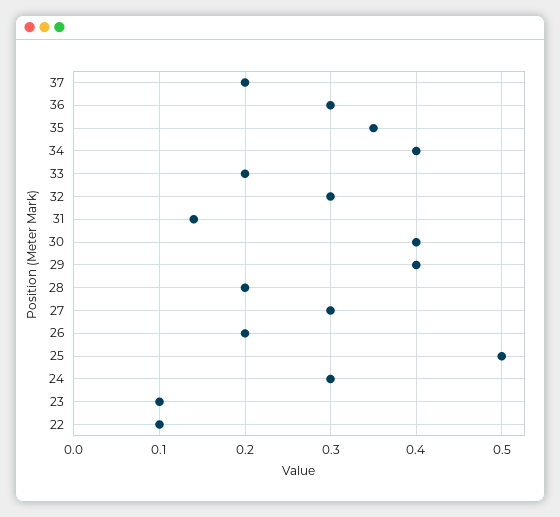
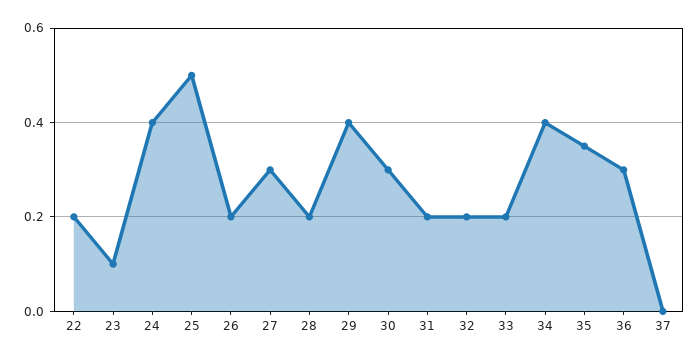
  {
-   "37": 0.2,
+   "37": 0,
    "36": 0.3,
    "35": 0.35,
    "34": 0.4,
    "33": 0.2,
-   "32": 0.3,
+   "32": 0.2,
-   "31": 0.14,
+   "31": 0.2,
-   "30": 0.4,
+   "30": 0.3,
    "29": 0.4,
    "28": 0.2,
    "27": 0.3,
    "26": 0.2,
    "25": 0.5,
-   "24": 0.3,
+   "24": 0.4,
    "23": 0.1,
-   "22": 0.1
+   "22": 0.2
  }

